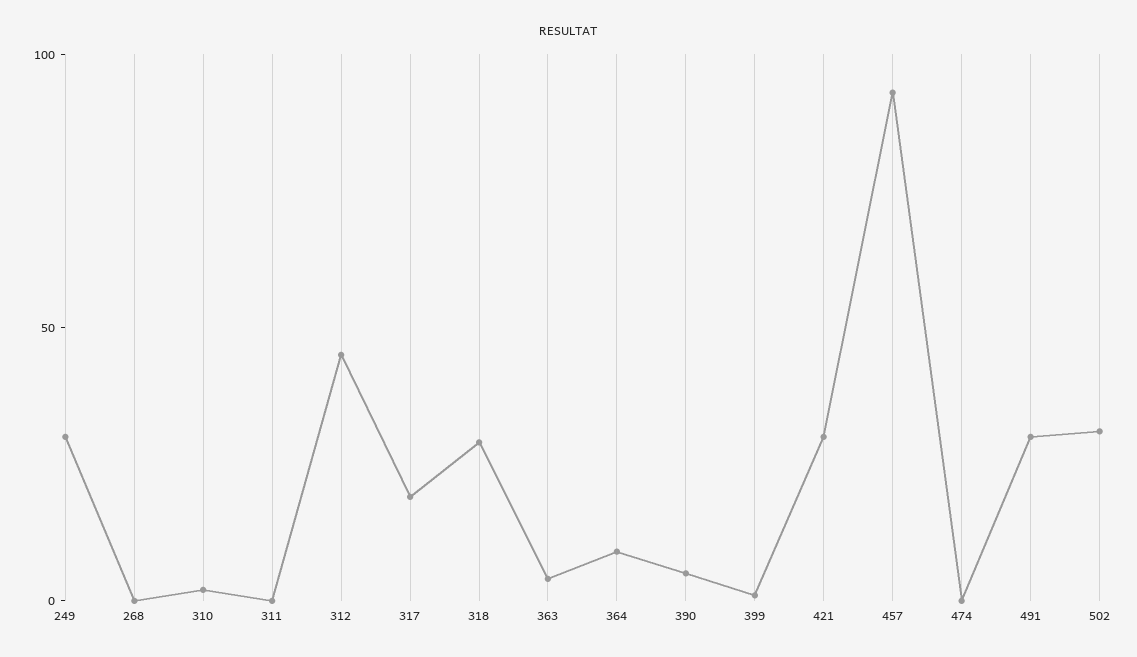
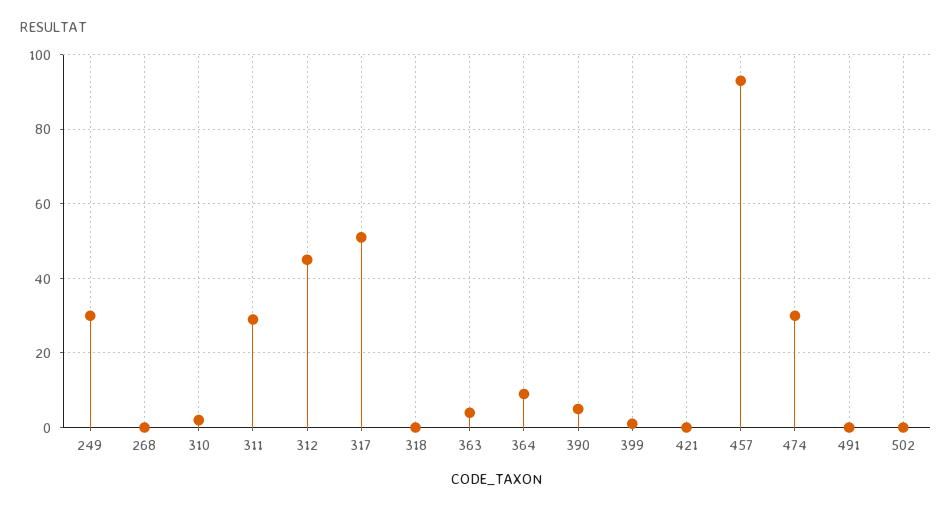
  {
    "249": 30,
    "268": 0,
    "310": 0,
-   "311": 0,
+   "311": 30,
    "312": 45,
-   "317": 20,
+   "317": 50,
-   "318": 30,
+   "318": 0,
    "363": 5,
    "364": 10,
    "390": 5,
    "399": 0,
-   "421": 30,
+   "421": 0,
    "457": 95,
-   "474": 0,
+   "474": 30,
-   "491": 30,
+   "491": 0,
-   "502": 30
+   "502": 0
  }

